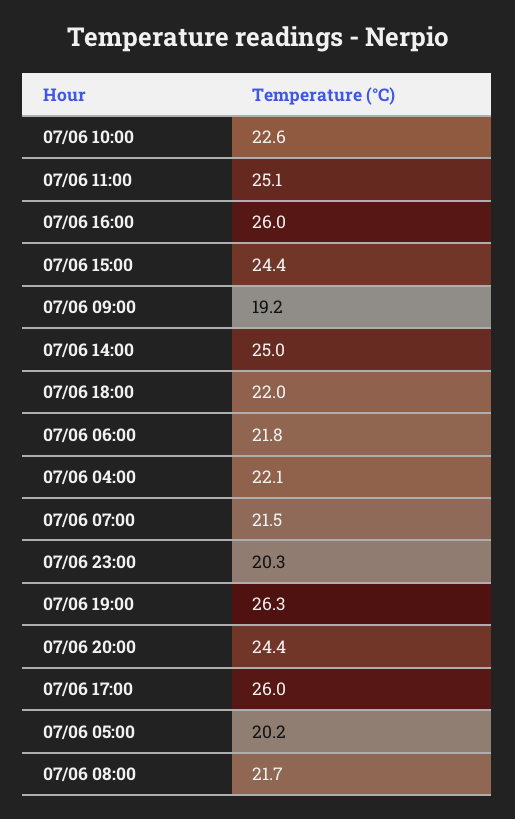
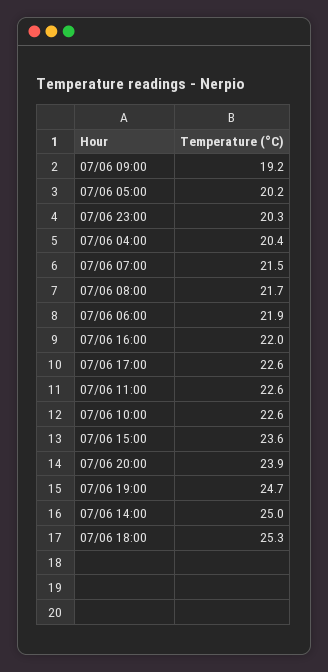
  {
    "07/06 10:00": 22.6,
-   "07/06 11:00": 25.1,
+   "07/06 11:00": 22.6,
-   "07/06 16:00": 26,
+   "07/06 16:00": 22,
-   "07/06 15:00": 24.4,
+   "07/06 15:00": 23.6,
    "07/06 09:00": 19.2,
    "07/06 14:00": 25,
-   "07/06 18:00": 22,
+   "07/06 18:00": 25.3,
-   "07/06 06:00": 21.8,
+   "07/06 06:00": 21.9,
-   "07/06 04:00": 22.1,
+   "07/06 04:00": 20.4,
    "07/06 07:00": 21.5,
    "07/06 23:00": 20.3,
-   "07/06 19:00": 26.3,
+   "07/06 19:00": 24.7,
-   "07/06 20:00": 24.4,
+   "07/06 20:00": 23.9,
-   "07/06 17:00": 26,
+   "07/06 17:00": 22.6,
    "07/06 05:00": 20.2,
    "07/06 08:00": 21.7
  }

